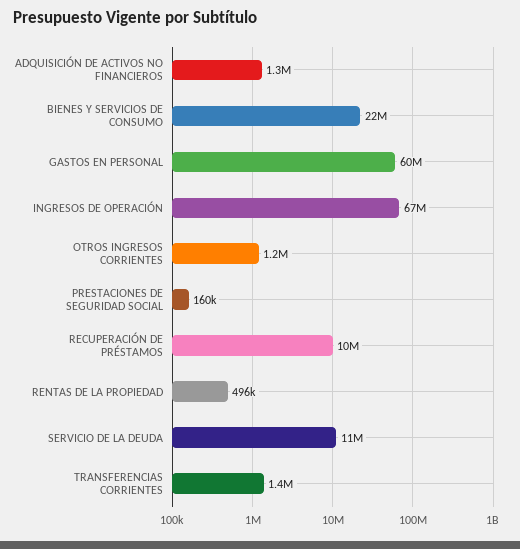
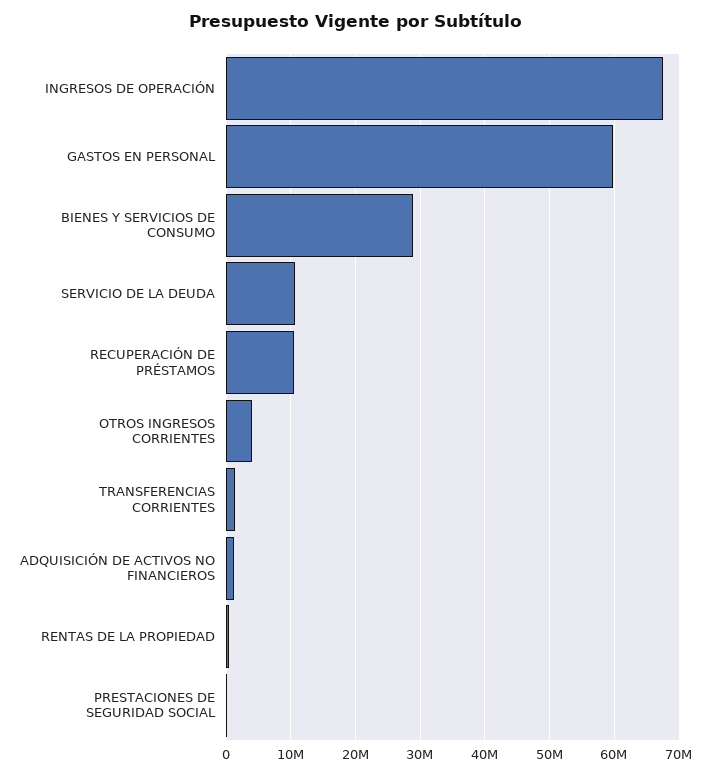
  {
    "ADQUISICIÓN DE ACTIVOS NO FINANCIEROS": 1300000,
-   "BIENES Y SERVICIOS DE CONSUMO": 22000000,
+   "BIENES Y SERVICIOS DE CONSUMO": 29000000,
    "GASTOS EN PERSONAL": 60000000,
    "INGRESOS DE OPERACIÓN": 67000000,
-   "OTROS INGRESOS CORRIENTES": 1200000,
+   "OTROS INGRESOS CORRIENTES": 4000000,
    "PRESTACIONES DE SEGURIDAD SOCIAL": 160000,
    "RECUPERACIÓN DE PRÉSTAMOS": 10000000,
    "RENTAS DE LA PROPIEDAD": 496000,
    "SERVICIO DE LA DEUDA": 11000000,
    "TRANSFERENCIAS CORRIENTES": 1400000
  }

